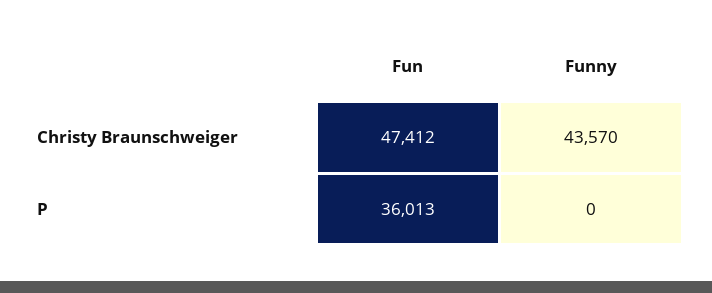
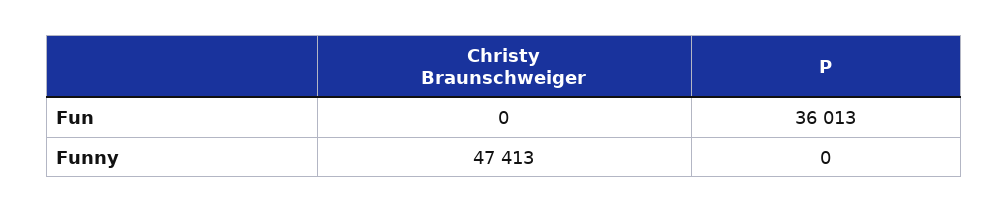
  {
    "Fun": {
-     "Christy Braunschweiger": 47412,
+     "Christy Braunschweiger": 0,
      "P": 36013
    },
    "Funny": {
-     "Christy Braunschweiger": 43570,
+     "Christy Braunschweiger": 47413,
      "P": 0
    }
  }

